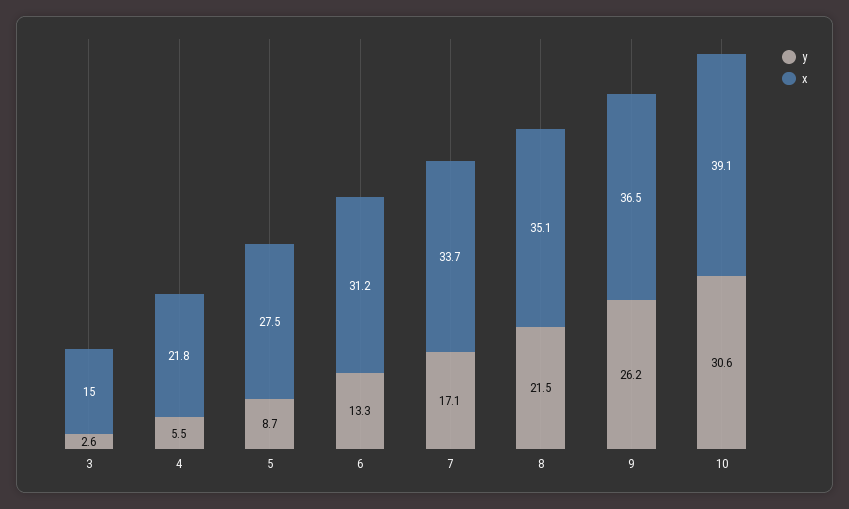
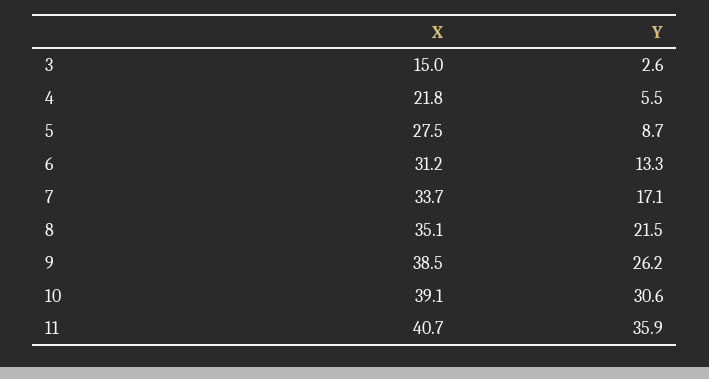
  {
    "y": {
      "3": 2.6,
      "4": 5.5,
      "5": 8.7,
      "6": 13.3,
      "7": 17.1,
      "8": 21.5,
      "9": 26.2,
-     "10": 30.6
+     "10": 30.6,
+     "11": 35.9
    },
    "x": {
      "3": 15,
      "4": 21.8,
      "5": 27.5,
      "6": 31.2,
      "7": 33.7,
      "8": 35.1,
-     "9": 36.5,
+     "9": 38.5,
-     "10": 39.1
+     "10": 39.1,
+     "11": 40.7
    }
  }

